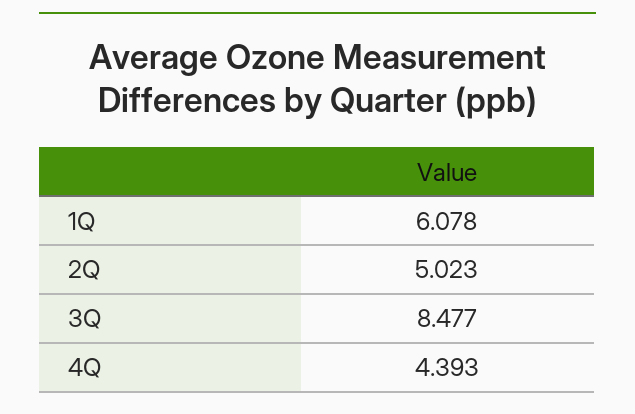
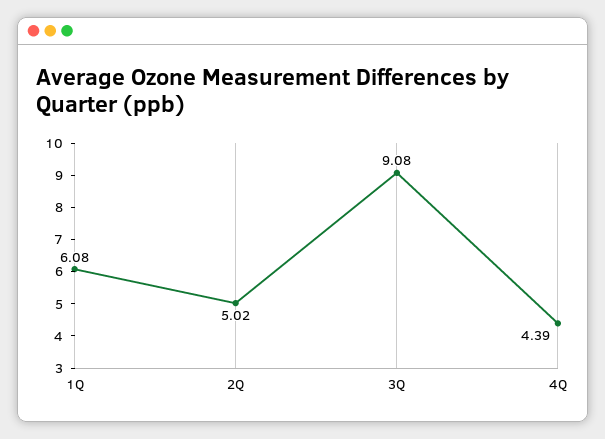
  {
    "1Q": 6.078,
    "2Q": 5.023,
-   "3Q": 8.477,
+   "3Q": 9.08,
    "4Q": 4.393
  }

